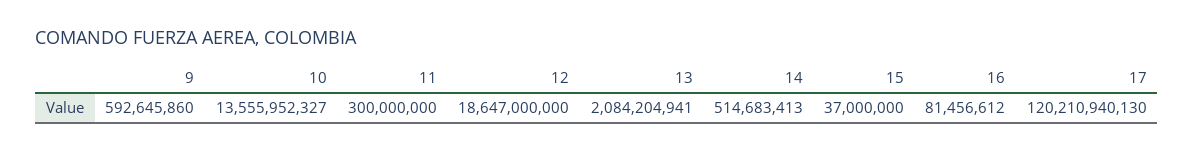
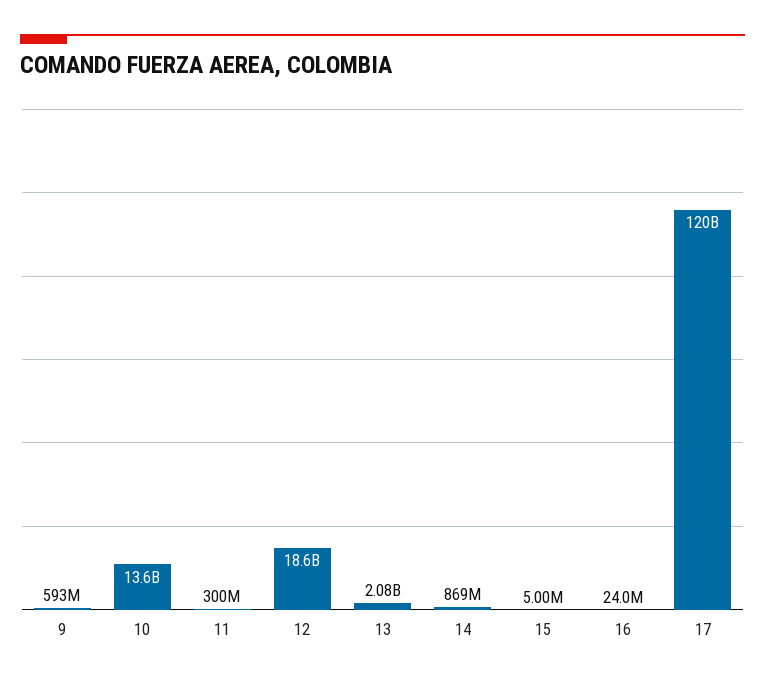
  {
    "9": 592645860,
    "10": 13555952327,
    "11": 300000000,
    "12": 18647000000,
    "13": 2084204941,
-   "14": 514683413,
+   "14": 869000000,
-   "15": 37000000,
+   "15": 5000000,
-   "16": 81456612,
+   "16": 24000000,
    "17": 120210940130
  }

